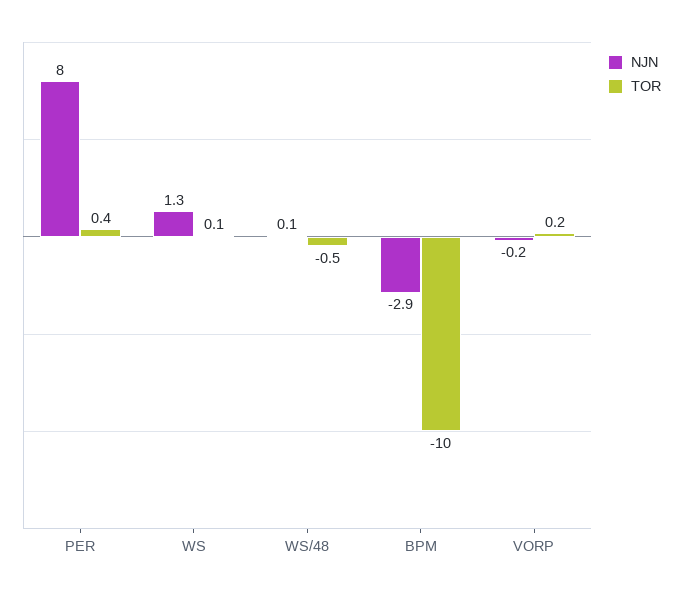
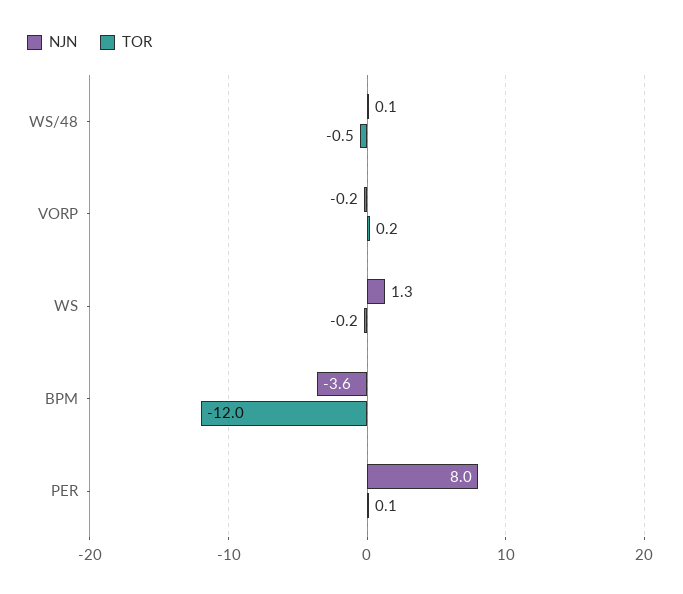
  {
    "NJN": {
      "PER": 8,
      "WS": 1.3,
      "WS/48": 0.1,
-     "BPM": -2.9,
+     "BPM": -3.6,
      "VORP": -0.2
    },
    "TOR": {
-     "PER": 0.4,
+     "PER": 0.1,
-     "WS": 0.1,
+     "WS": -0.2,
      "WS/48": -0.5,
-     "BPM": -10,
+     "BPM": -12,
      "VORP": 0.2
    }
  }

